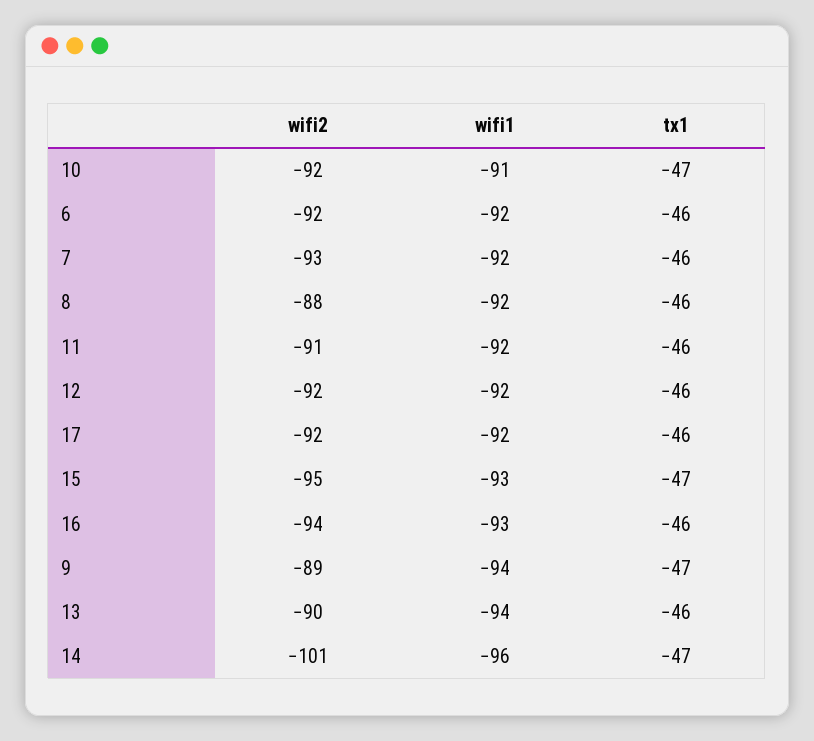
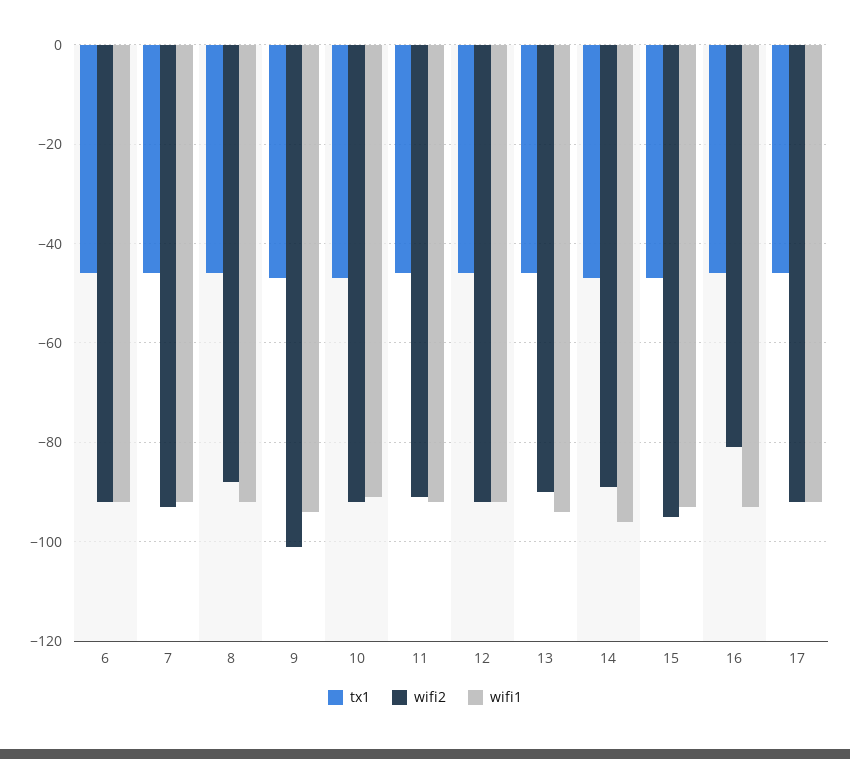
  {
    "wifi2": {
      "10": -92,
      "6": -92,
      "7": -93,
      "8": -88,
      "11": -91,
      "12": -92,
      "17": -92,
      "15": -95,
-     "16": -94,
+     "16": -80,
-     "9": -89,
+     "9": -100,
      "13": -90,
-     "14": -101
+     "14": -90
    },
    "wifi1": {
      "10": -91,
      "6": -92,
      "7": -92,
      "8": -92,
      "11": -92,
      "12": -92,
      "17": -92,
      "15": -93,
      "16": -93,
      "9": -94,
      "13": -94,
      "14": -96
    },
    "tx1": {
      "10": -47,
      "6": -46,
      "7": -46,
      "8": -46,
      "11": -46,
      "12": -46,
      "17": -46,
      "15": -47,
      "16": -46,
      "9": -47,
      "13": -46,
      "14": -47
    }
  }

